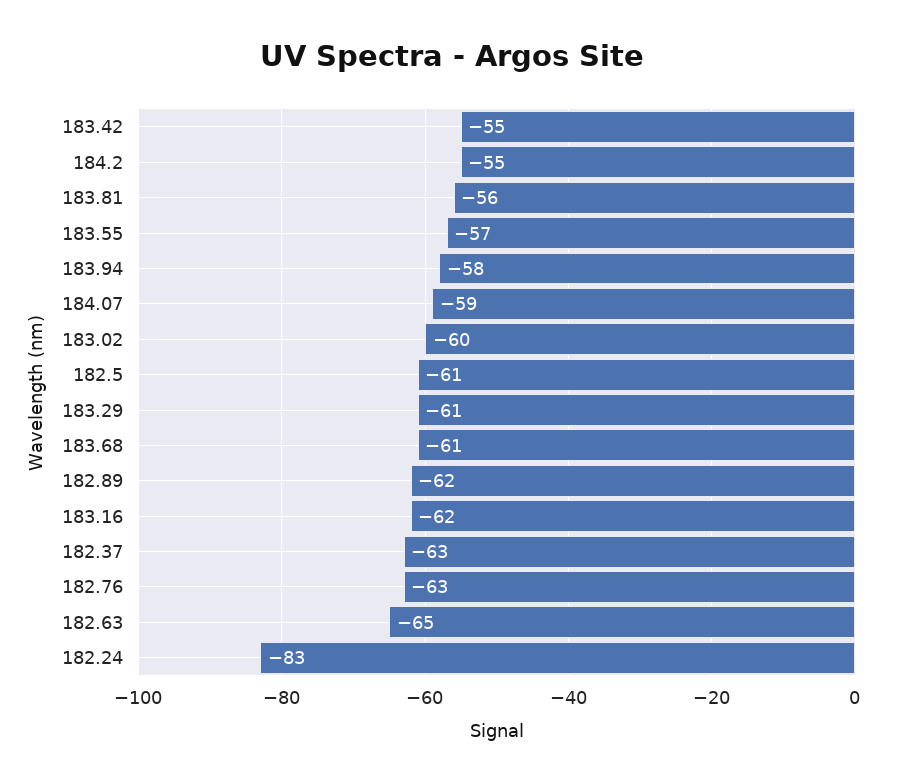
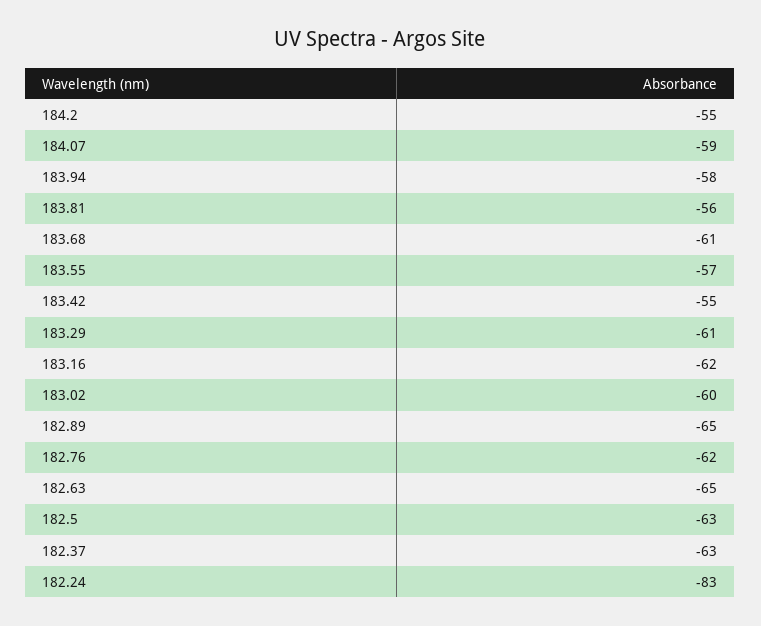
  {
    "183.42": -55,
    "184.2": -55,
    "183.81": -56,
    "183.55": -57,
    "183.94": -58,
    "184.07": -59,
    "183.02": -60,
-   "182.5": -61,
+   "182.5": -63,
    "183.29": -61,
    "183.68": -61,
-   "182.89": -62,
+   "182.89": -65,
    "183.16": -62,
    "182.37": -63,
-   "182.76": -63,
+   "182.76": -62,
    "182.63": -65,
    "182.24": -83
  }

